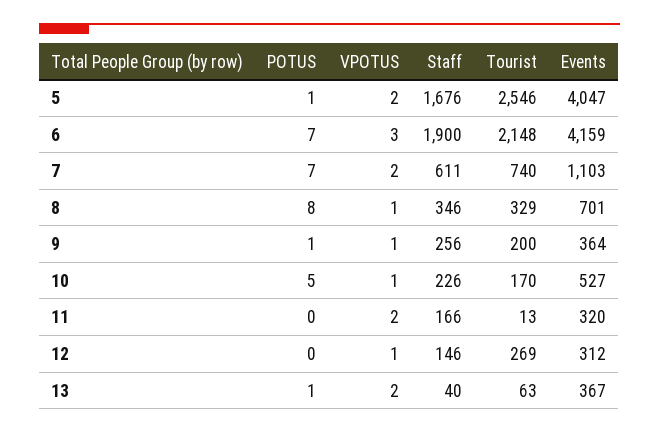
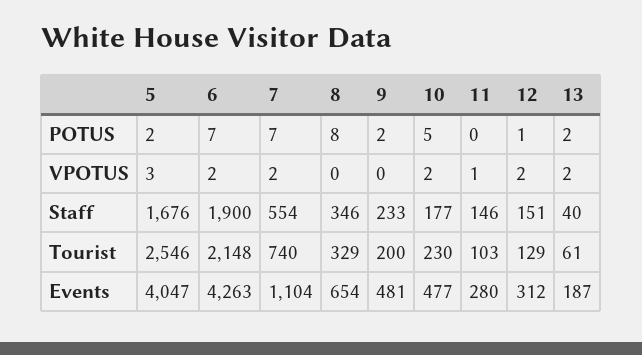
  {
    "POTUS": {
-     "5": 1,
+     "5": 2,
      "6": 7,
      "7": 7,
      "8": 8,
-     "9": 1,
+     "9": 2,
      "10": 5,
      "11": 0,
-     "12": 0,
+     "12": 1,
-     "13": 1
+     "13": 2
    },
    "VPOTUS": {
-     "5": 2,
+     "5": 3,
-     "6": 3,
+     "6": 2,
      "7": 2,
-     "8": 1,
+     "8": 0,
-     "9": 1,
+     "9": 0,
-     "10": 1,
+     "10": 2,
-     "11": 2,
+     "11": 1,
-     "12": 1,
+     "12": 2,
      "13": 2
    },
    "Staff": {
      "5": 1676,
      "6": 1900,
-     "7": 611,
+     "7": 554,
      "8": 346,
-     "9": 256,
+     "9": 233,
-     "10": 226,
+     "10": 177,
-     "11": 166,
+     "11": 146,
-     "12": 146,
+     "12": 151,
      "13": 40
    },
    "Tourist": {
      "5": 2546,
      "6": 2148,
      "7": 740,
      "8": 329,
      "9": 200,
-     "10": 170,
+     "10": 230,
-     "11": 13,
+     "11": 103,
-     "12": 269,
+     "12": 129,
-     "13": 63
+     "13": 61
    },
    "Events": {
      "5": 4047,
-     "6": 4159,
+     "6": 4263,
-     "7": 1103,
+     "7": 1104,
-     "8": 701,
+     "8": 654,
-     "9": 364,
+     "9": 481,
-     "10": 527,
+     "10": 477,
-     "11": 320,
+     "11": 280,
      "12": 312,
-     "13": 367
+     "13": 187
    }
  }

